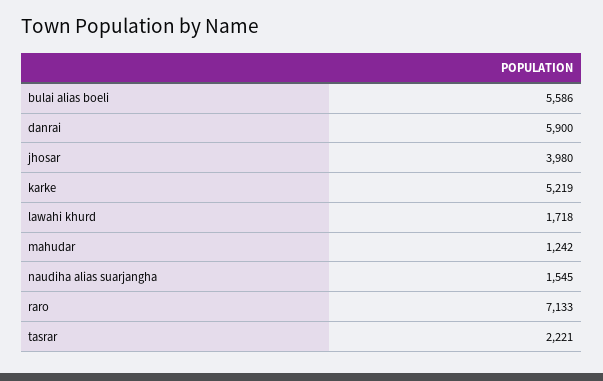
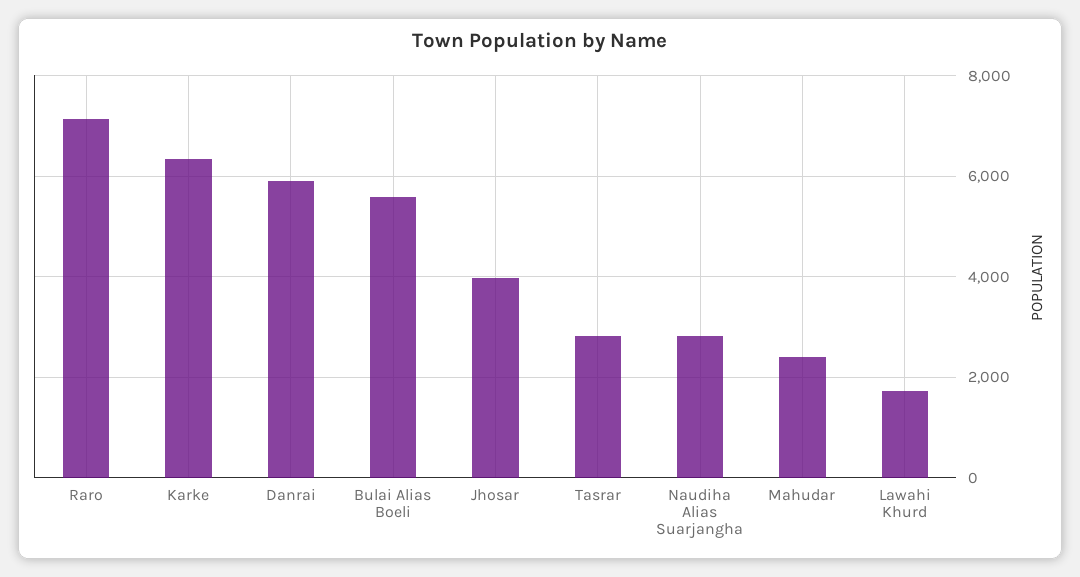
  {
    "bulai alias boeli": 5586,
    "danrai": 5900,
    "jhosar": 3980,
-   "karke": 5219,
+   "karke": 6400,
    "lawahi khurd": 1718,
-   "mahudar": 1242,
+   "mahudar": 2400,
-   "naudiha alias suarjangha": 1545,
+   "naudiha alias suarjangha": 2800,
    "raro": 7133,
-   "tasrar": 2221
+   "tasrar": 2800
  }

